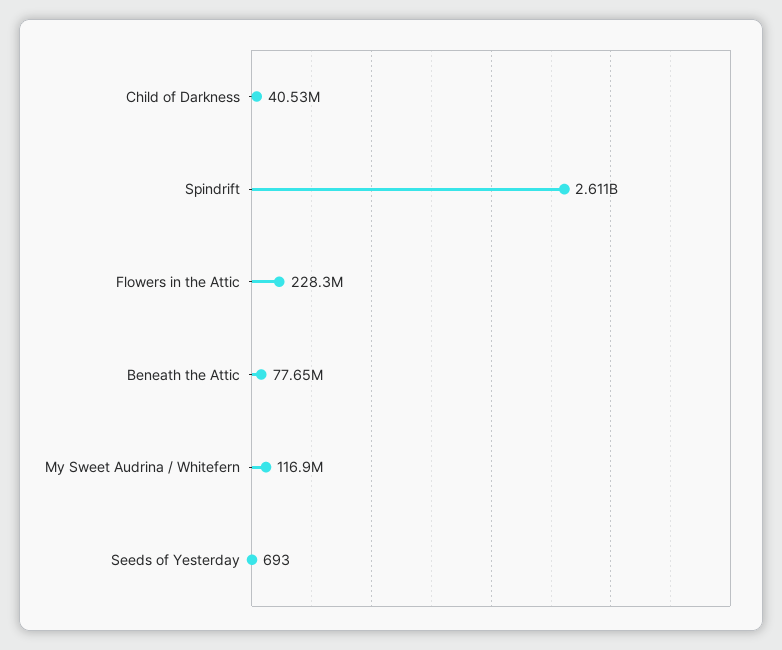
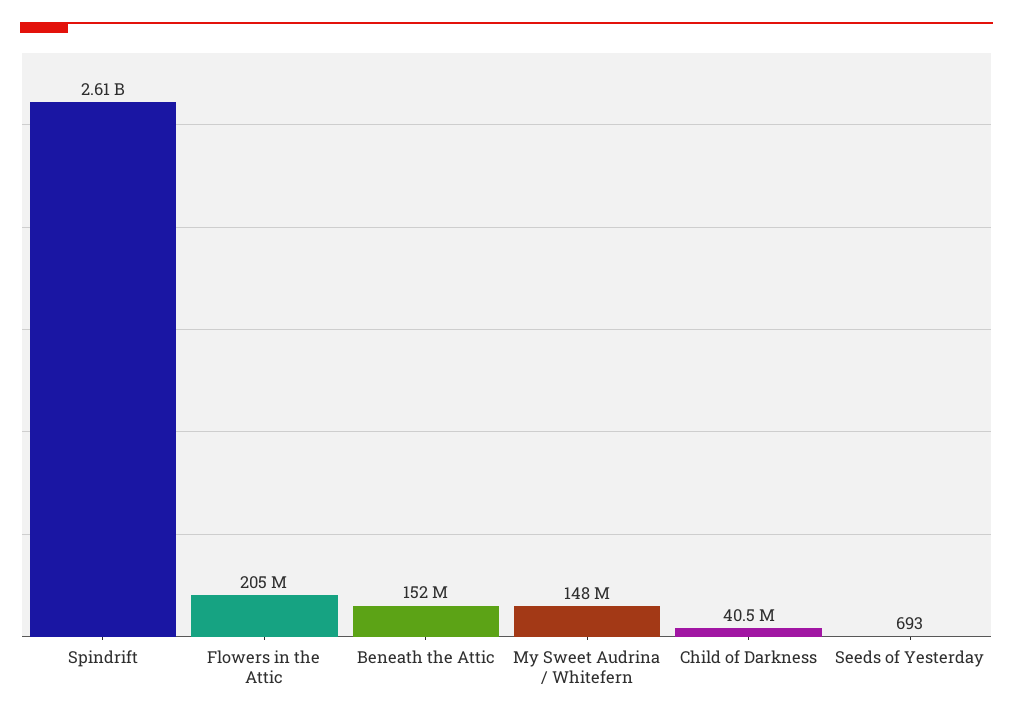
  {
    "Child of Darkness": 40530000,
    "Spindrift": 2611000000,
-   "Flowers in the Attic": 228300000,
+   "Flowers in the Attic": 205000000,
-   "Beneath the Attic": 77650000,
+   "Beneath the Attic": 152000000,
-   "My Sweet Audrina / Whitefern": 116900000,
+   "My Sweet Audrina / Whitefern": 148000000,
    "Seeds of Yesterday": 693
  }

